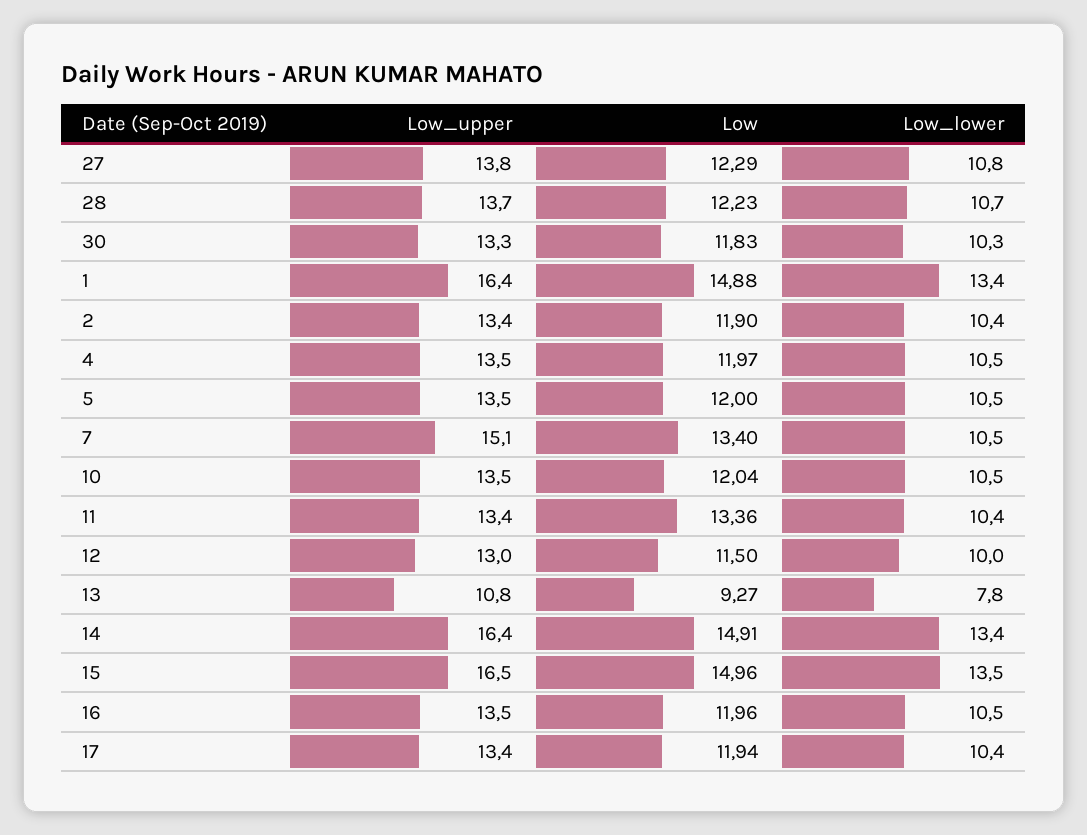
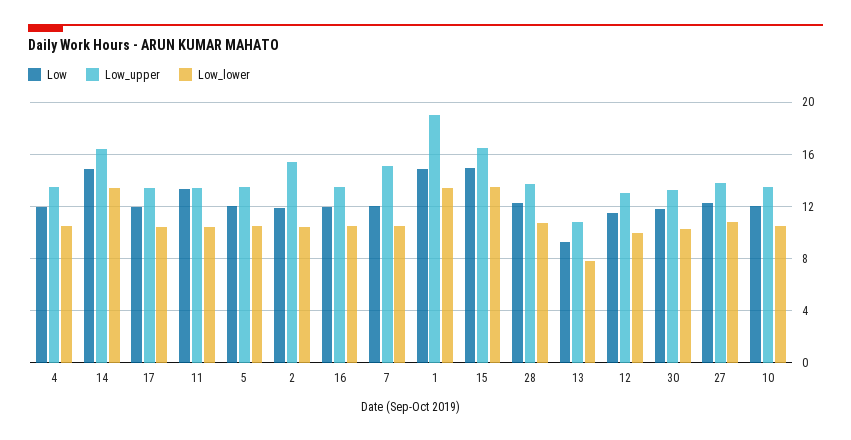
  {
    "Low_upper": {
      "27": 13.8,
      "28": 13.7,
      "30": 13.3,
-     "1": 16.4,
+     "1": 19,
-     "2": 13.4,
+     "2": 15.5,
      "4": 13.5,
      "5": 13.5,
      "7": 15.1,
      "10": 13.5,
      "11": 13.4,
      "12": 13,
      "13": 10.8,
      "14": 16.4,
      "15": 16.5,
      "16": 13.5,
      "17": 13.4
    },
    "Low": {
      "27": 12.29,
      "28": 12.23,
      "30": 11.83,
      "1": 14.88,
      "2": 11.9,
      "4": 11.97,
      "5": 12,
-     "7": 13.4,
+     "7": 12,
      "10": 12.04,
      "11": 13.36,
      "12": 11.5,
      "13": 9.27,
      "14": 14.91,
      "15": 14.96,
      "16": 11.96,
      "17": 11.94
    },
    "Low_lower": {
      "27": 10.8,
      "28": 10.7,
      "30": 10.3,
      "1": 13.4,
      "2": 10.4,
      "4": 10.5,
      "5": 10.5,
      "7": 10.5,
      "10": 10.5,
      "11": 10.4,
      "12": 10,
      "13": 7.8,
      "14": 13.4,
      "15": 13.5,
      "16": 10.5,
      "17": 10.4
    }
  }

